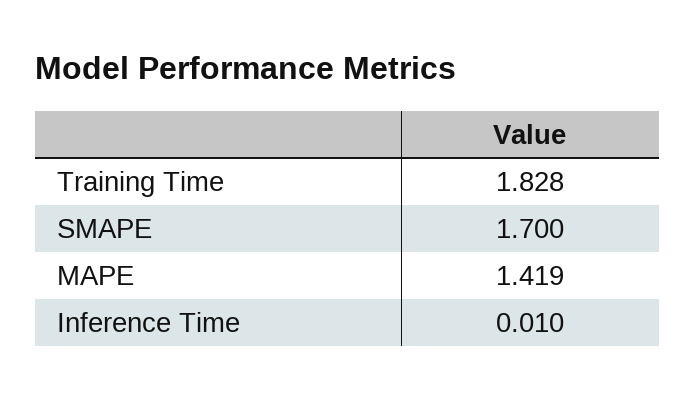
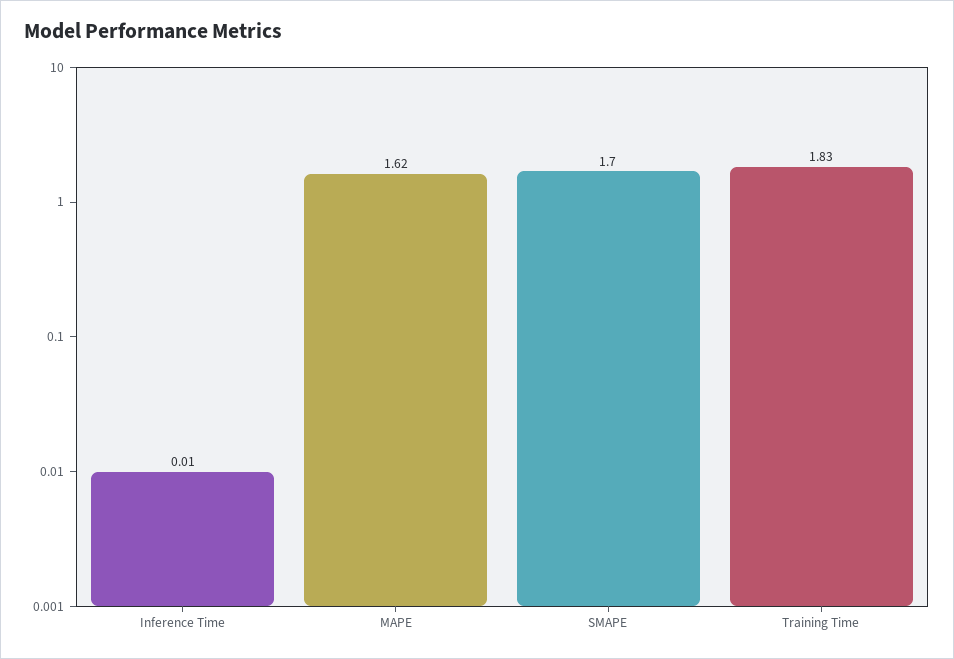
  {
    "Training Time": 1.828,
    "SMAPE": 1.7,
-   "MAPE": 1.419,
+   "MAPE": 1.62,
    "Inference Time": 0.01
  }

